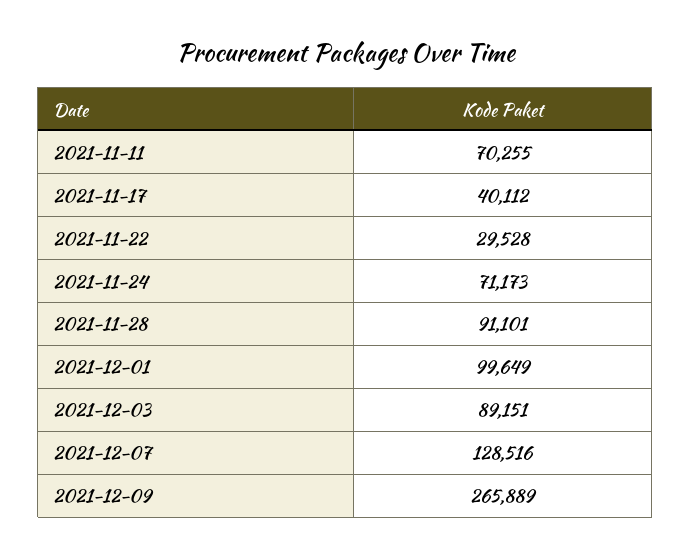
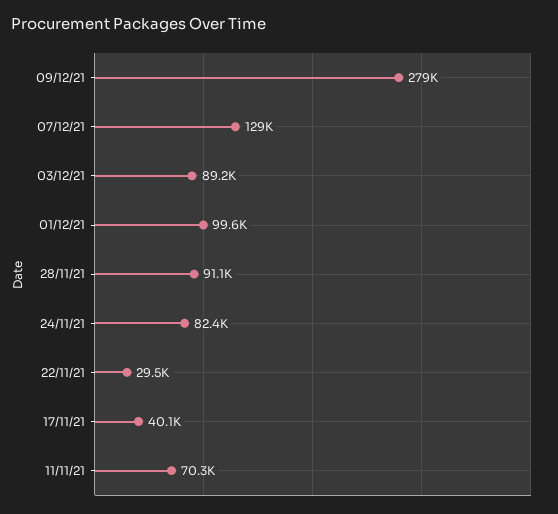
  {
    "2021-11-11": 70255,
    "2021-11-17": 40112,
    "2021-11-22": 29528,
-   "2021-11-24": 71173,
+   "2021-11-24": 82400,
    "2021-11-28": 91101,
    "2021-12-01": 99649,
    "2021-12-03": 89151,
    "2021-12-07": 128516,
-   "2021-12-09": 265889
+   "2021-12-09": 279000
  }

